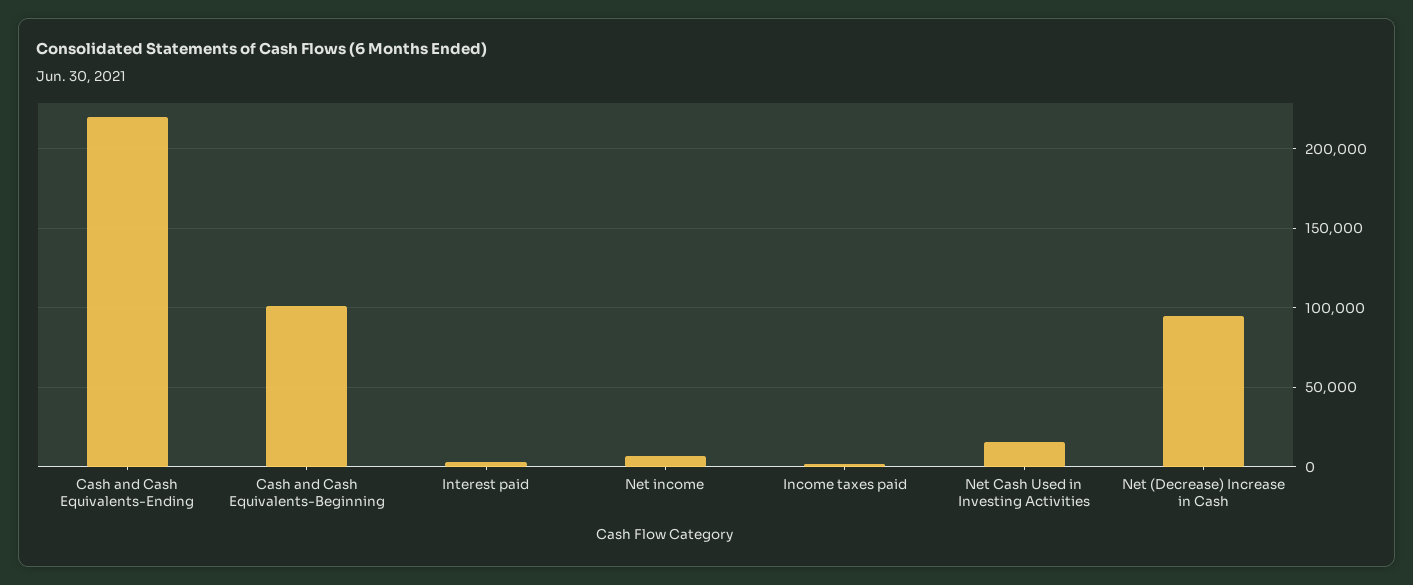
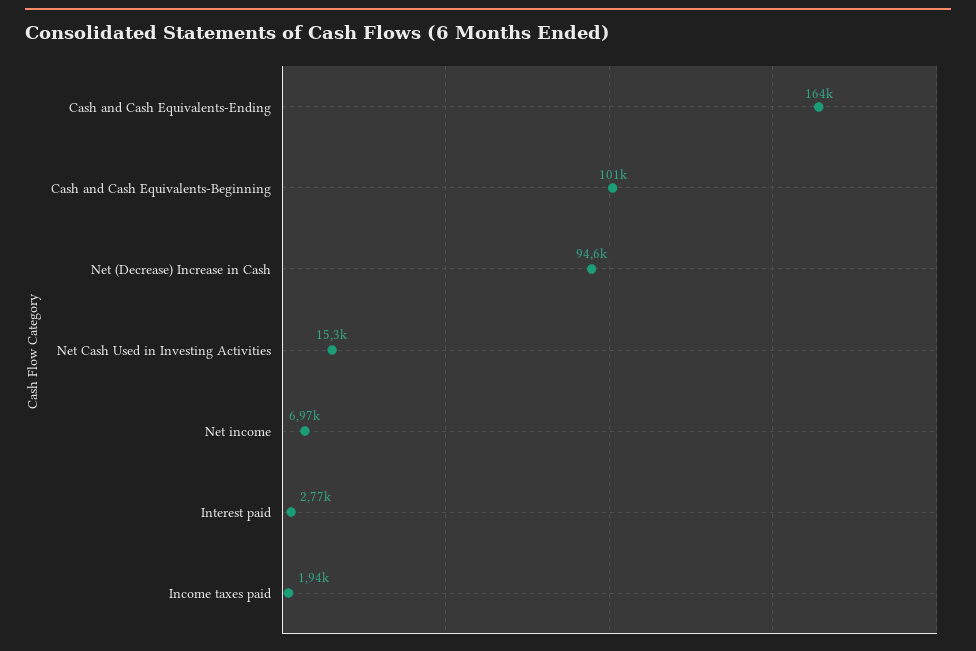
  {
-   "Cash and Cash Equivalents-Ending": 220000,
+   "Cash and Cash Equivalents-Ending": 164000,
    "Cash and Cash Equivalents-Beginning": 101000,
    "Interest paid": 2770,
    "Net income": 6970,
    "Income taxes paid": 1940,
    "Net Cash Used in Investing Activities": 15300,
    "Net (Decrease) Increase in Cash": 94600
  }

